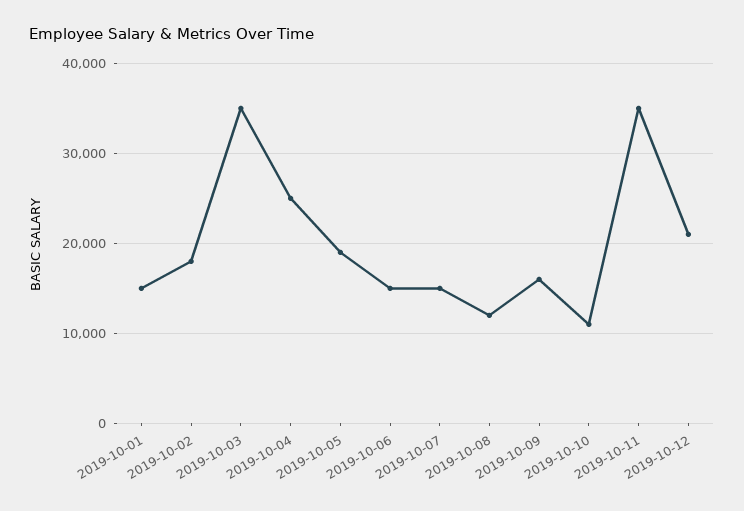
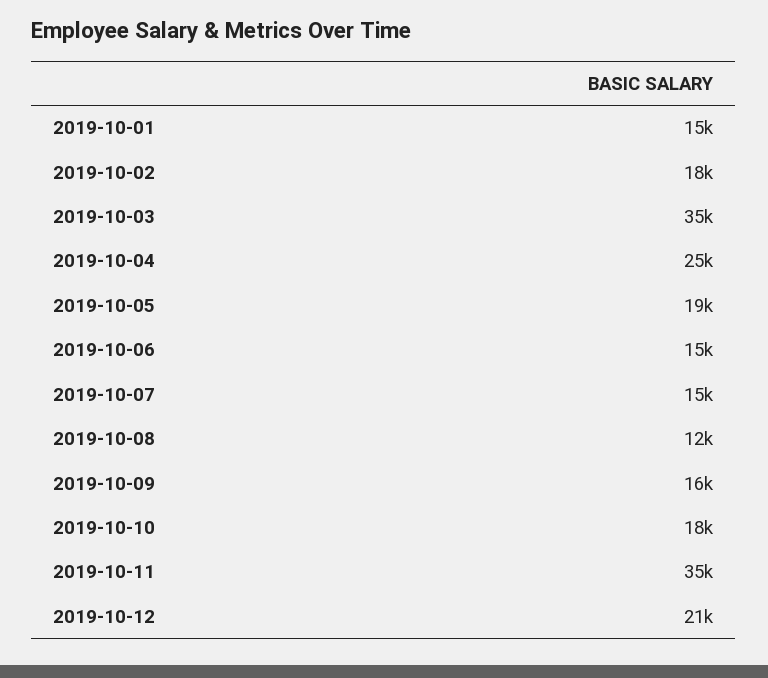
  {
    "2019-10-01": 15000,
    "2019-10-02": 18000,
    "2019-10-03": 35000,
    "2019-10-04": 25000,
    "2019-10-05": 19000,
    "2019-10-06": 15000,
    "2019-10-07": 15000,
    "2019-10-08": 12000,
    "2019-10-09": 16000,
-   "2019-10-10": 11000,
+   "2019-10-10": 18000,
    "2019-10-11": 35000,
    "2019-10-12": 21000
  }

